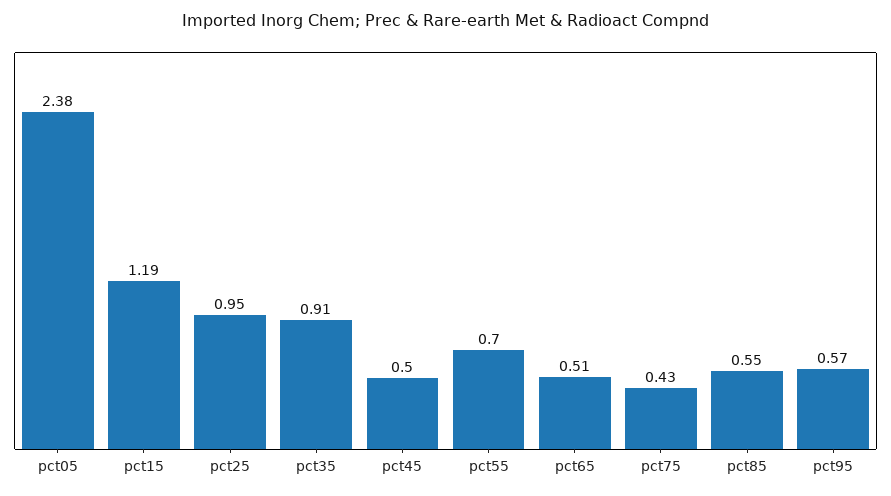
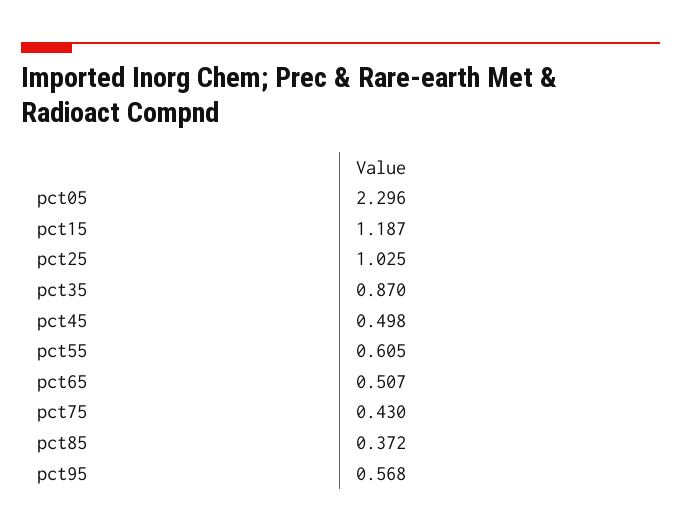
  {
-   "pct05": 2.38,
+   "pct05": 2.296,
    "pct15": 1.187,
-   "pct25": 0.95,
+   "pct25": 1.025,
-   "pct35": 0.91,
+   "pct35": 0.87,
    "pct45": 0.498,
-   "pct55": 0.7,
+   "pct55": 0.605,
    "pct65": 0.507,
    "pct75": 0.43,
-   "pct85": 0.55,
+   "pct85": 0.372,
    "pct95": 0.568
  }

